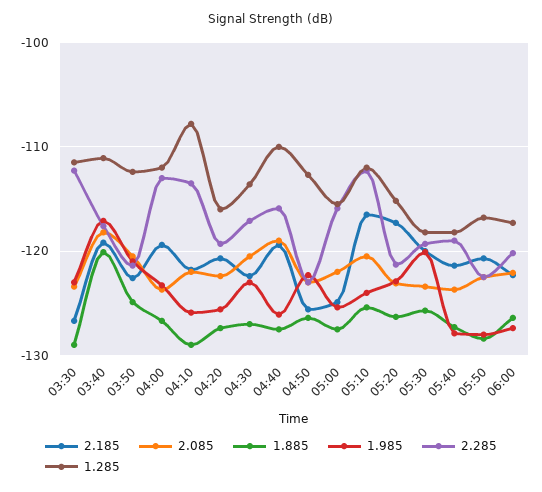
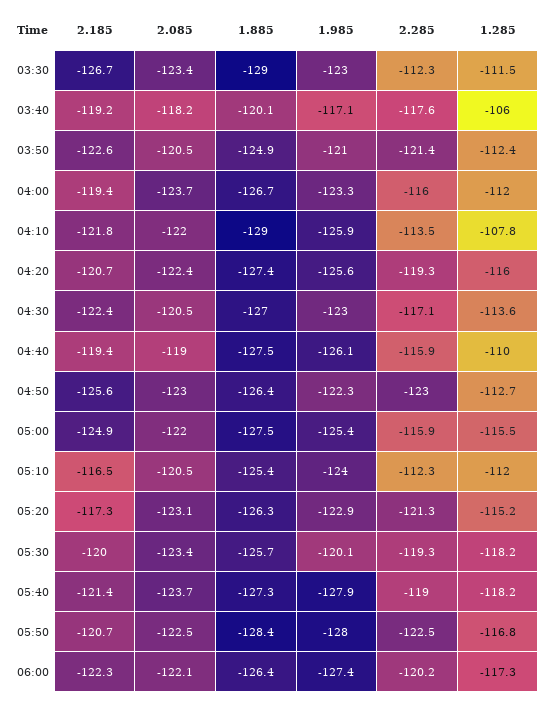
  {
    "2.185": {
      "03:30": -126.7,
      "03:40": -119.2,
      "03:50": -122.6,
      "04:00": -119.4,
      "04:10": -121.8,
      "04:20": -120.7,
      "04:30": -122.4,
      "04:40": -119.4,
      "04:50": -125.6,
      "05:00": -124.9,
      "05:10": -116.5,
      "05:20": -117.3,
      "05:30": -120,
      "05:40": -121.4,
      "05:50": -120.7,
      "06:00": -122.3
    },
    "2.085": {
      "03:30": -123.4,
      "03:40": -118.2,
      "03:50": -120.5,
      "04:00": -123.7,
      "04:10": -122,
      "04:20": -122.4,
      "04:30": -120.5,
      "04:40": -119,
      "04:50": -123,
      "05:00": -122,
      "05:10": -120.5,
      "05:20": -123.1,
      "05:30": -123.4,
      "05:40": -123.7,
      "05:50": -122.5,
      "06:00": -122.1
    },
    "1.885": {
      "03:30": -129,
      "03:40": -120.1,
      "03:50": -124.9,
      "04:00": -126.7,
      "04:10": -129,
      "04:20": -127.4,
      "04:30": -127,
      "04:40": -127.5,
      "04:50": -126.4,
      "05:00": -127.5,
      "05:10": -125.4,
      "05:20": -126.3,
      "05:30": -125.7,
      "05:40": -127.3,
      "05:50": -128.4,
      "06:00": -126.4
    },
    "1.985": {
      "03:30": -123,
      "03:40": -117.1,
      "03:50": -121,
      "04:00": -123.3,
      "04:10": -125.9,
      "04:20": -125.6,
      "04:30": -123,
      "04:40": -126.1,
      "04:50": -122.3,
      "05:00": -125.4,
      "05:10": -124,
      "05:20": -122.9,
      "05:30": -120.1,
      "05:40": -127.9,
      "05:50": -128,
      "06:00": -127.4
    },
    "2.285": {
      "03:30": -112.3,
      "03:40": -117.6,
      "03:50": -121.4,
-     "04:00": -113,
+     "04:00": -116,
      "04:10": -113.5,
      "04:20": -119.3,
      "04:30": -117.1,
      "04:40": -115.9,
      "04:50": -123,
      "05:00": -115.9,
      "05:10": -112.3,
      "05:20": -121.3,
      "05:30": -119.3,
      "05:40": -119,
      "05:50": -122.5,
      "06:00": -120.2
    },
    "1.285": {
      "03:30": -111.5,
-     "03:40": -111,
+     "03:40": -106,
      "03:50": -112.4,
      "04:00": -112,
      "04:10": -107.8,
      "04:20": -116,
      "04:30": -113.6,
      "04:40": -110,
      "04:50": -112.7,
      "05:00": -115.5,
      "05:10": -112,
      "05:20": -115.2,
      "05:30": -118.2,
      "05:40": -118.2,
      "05:50": -116.8,
      "06:00": -117.3
    }
  }

